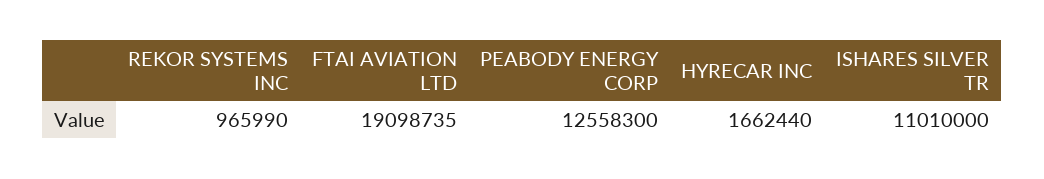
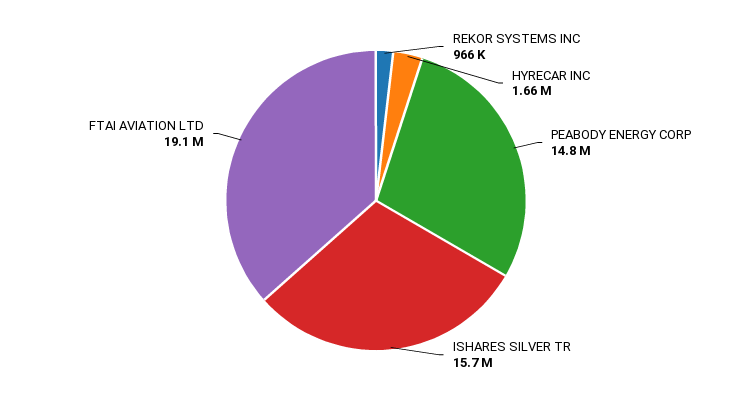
  {
    "REKOR SYSTEMS INC": 965990,
    "FTAI AVIATION LTD": 19098735,
-   "PEABODY ENERGY CORP": 12558300,
+   "PEABODY ENERGY CORP": 14800000,
    "HYRECAR INC": 1662440,
-   "ISHARES SILVER TR": 11010000
+   "ISHARES SILVER TR": 15700000
  }

